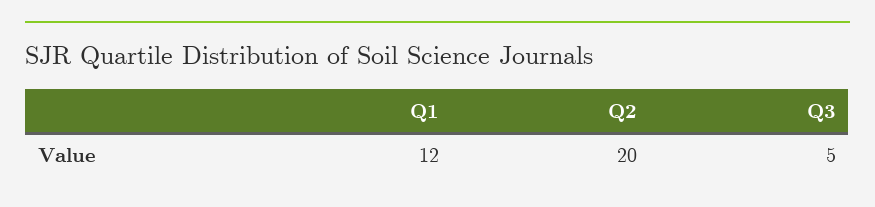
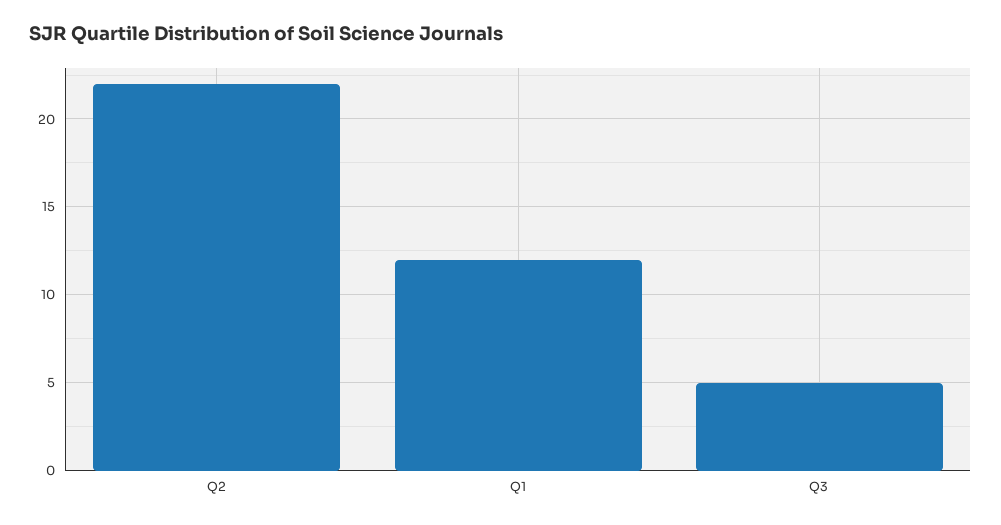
  {
    "Q1": 12,
-   "Q2": 20,
+   "Q2": 22,
    "Q3": 5
  }

